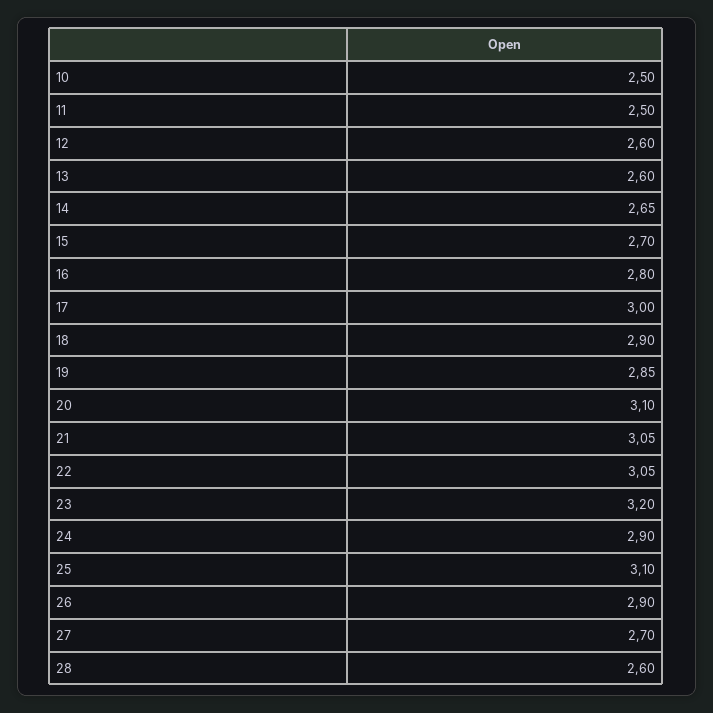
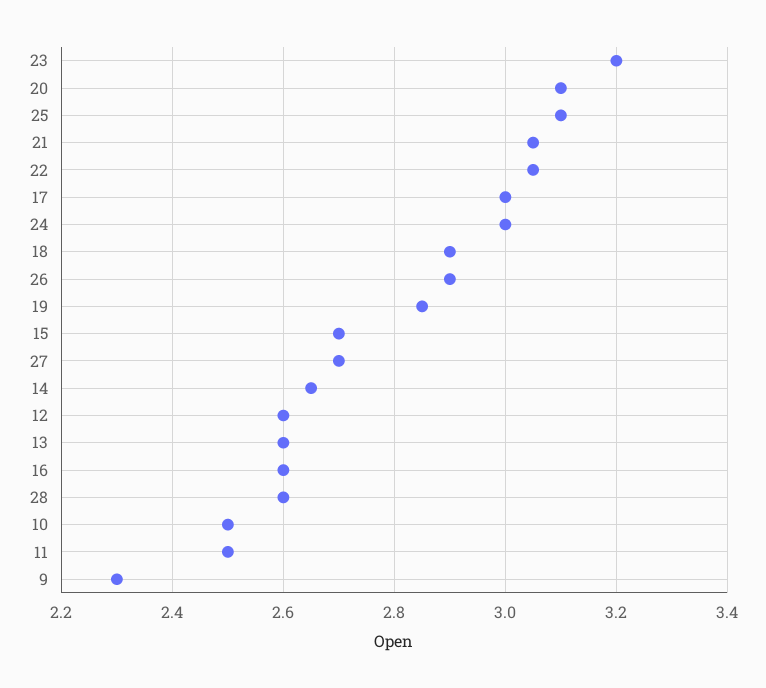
  {
    "10": 2.5,
    "11": 2.5,
    "12": 2.6,
    "13": 2.6,
    "14": 2.65,
    "15": 2.7,
-   "16": 2.8,
+   "16": 2.6,
    "17": 3,
    "18": 2.9,
    "19": 2.85,
    "20": 3.1,
    "21": 3.05,
    "22": 3.05,
    "23": 3.2,
-   "24": 2.9,
+   "24": 3,
    "25": 3.1,
    "26": 2.9,
    "27": 2.7,
-   "28": 2.6
+   "28": 2.6,
+   "9": 2.3
  }

